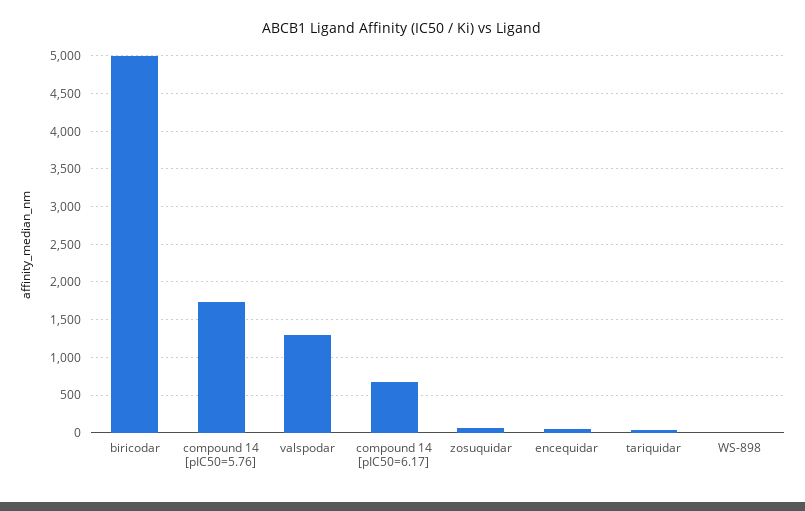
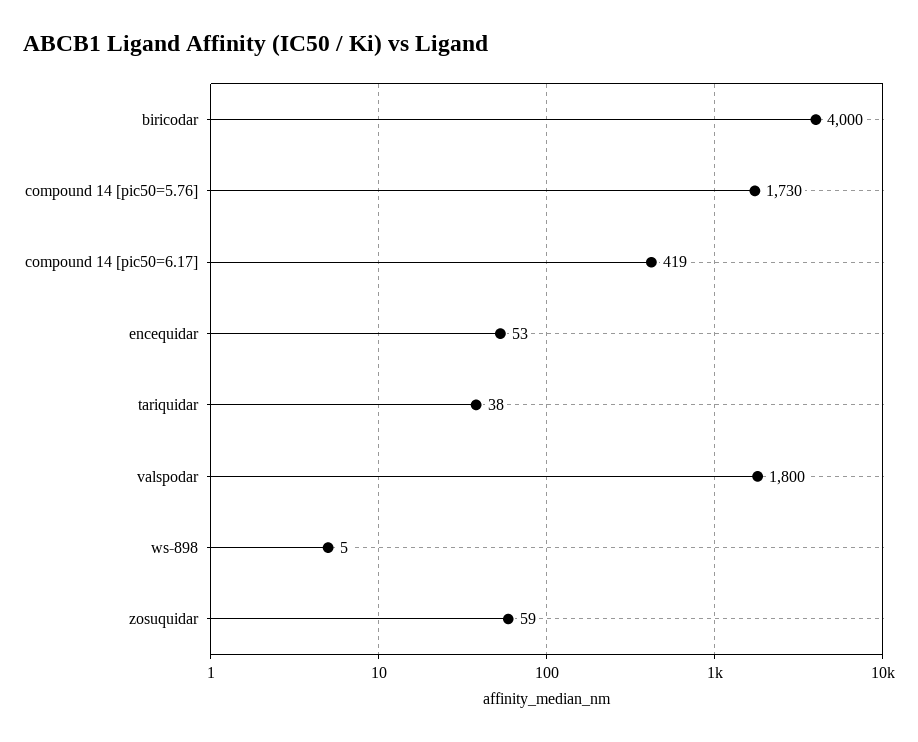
  {
-   "biricodar": 5000,
+   "biricodar": 4000,
    "compound 14 [pIC50=5.76]": 1730,
-   "valspodar": 1300,
+   "valspodar": 1800,
-   "compound 14 [pIC50=6.17]": 700,
+   "compound 14 [pIC50=6.17]": 419,
    "zosuquidar": 59,
    "encequidar": 53,
    "tariquidar": 38,
    "WS-898": 5
  }

